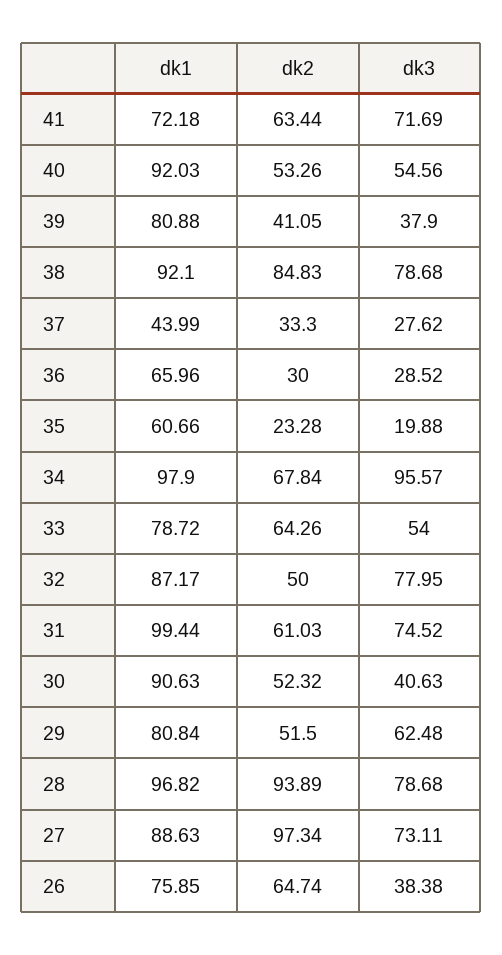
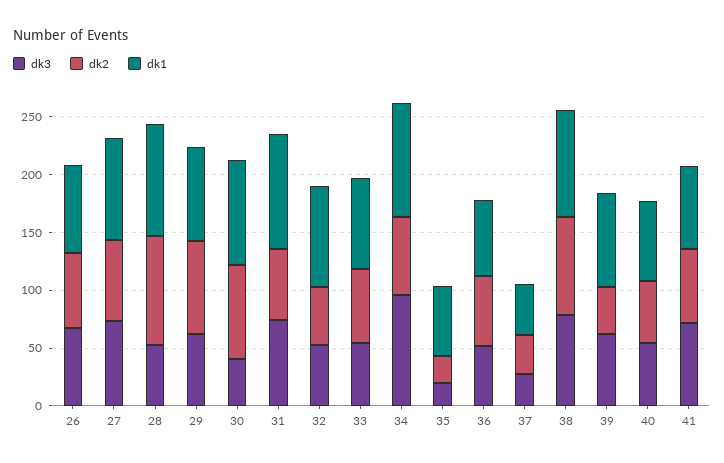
  {
    "dk1": {
      "41": 72.18,
-     "40": 92.03,
+     "40": 70,
      "39": 80.88,
      "38": 92.1,
      "37": 43.99,
      "36": 65.96,
      "35": 60.66,
      "34": 97.9,
      "33": 78.72,
      "32": 87.17,
      "31": 99.44,
      "30": 90.63,
      "29": 80.84,
      "28": 96.82,
      "27": 88.63,
      "26": 75.85
    },
    "dk2": {
      "41": 63.44,
      "40": 53.26,
      "39": 41.05,
      "38": 84.83,
      "37": 33.3,
-     "36": 30,
+     "36": 60,
      "35": 23.28,
      "34": 67.84,
      "33": 64.26,
      "32": 50,
      "31": 61.03,
-     "30": 52.32,
+     "30": 80,
-     "29": 51.5,
+     "29": 80,
      "28": 93.89,
-     "27": 97.34,
+     "27": 70,
      "26": 64.74
    },
    "dk3": {
      "41": 71.69,
      "40": 54.56,
-     "39": 37.9,
+     "39": 60,
      "38": 78.68,
      "37": 27.62,
-     "36": 28.52,
+     "36": 50,
      "35": 19.88,
      "34": 95.57,
      "33": 54,
-     "32": 77.95,
+     "32": 50,
      "31": 74.52,
      "30": 40.63,
      "29": 62.48,
-     "28": 78.68,
+     "28": 50,
      "27": 73.11,
-     "26": 38.38
+     "26": 70
    }
  }

